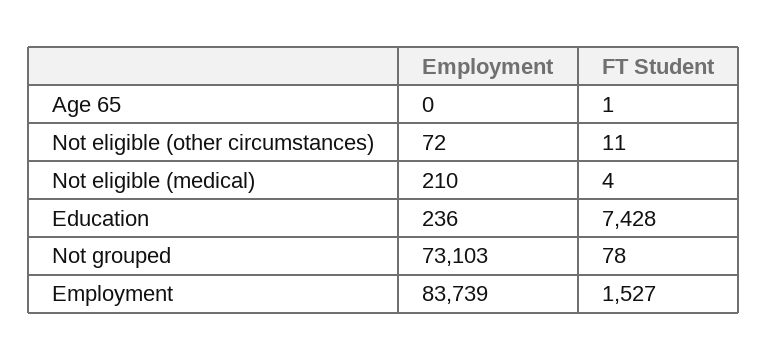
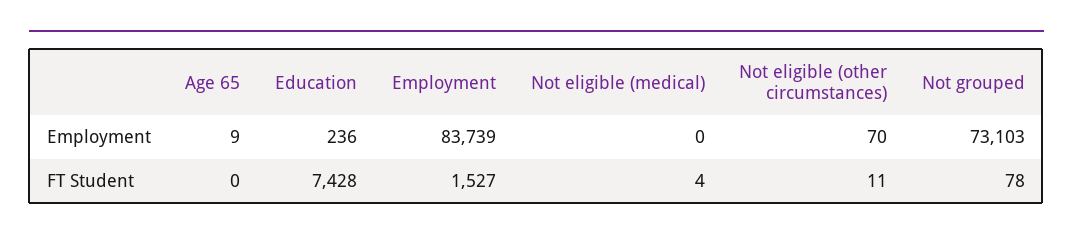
  {
    "Employment": {
-     "Age 65": 0,
+     "Age 65": 9,
-     "Not eligible (other circumstances)": 72,
+     "Not eligible (other circumstances)": 70,
-     "Not eligible (medical)": 210,
+     "Not eligible (medical)": 0,
      "Education": 236,
      "Not grouped": 73103,
      "Employment": 83739
    },
    "FT Student": {
-     "Age 65": 1,
+     "Age 65": 0,
      "Not eligible (other circumstances)": 11,
      "Not eligible (medical)": 4,
      "Education": 7428,
      "Not grouped": 78,
      "Employment": 1527
    }
  }

